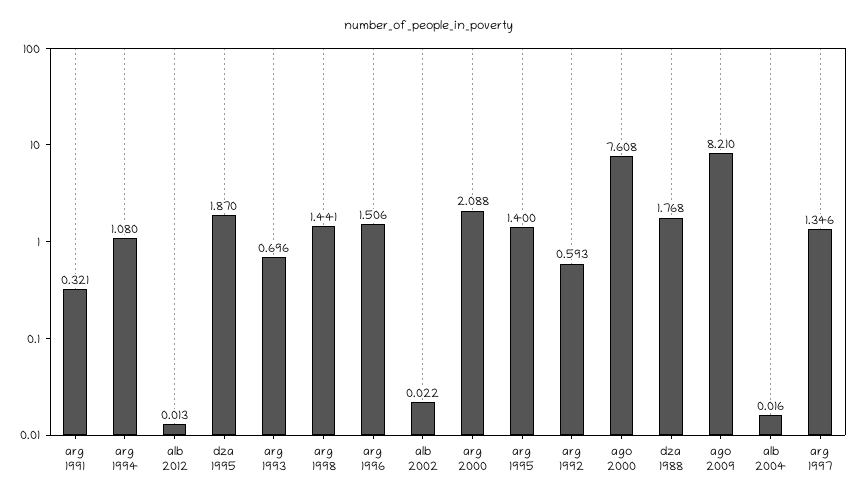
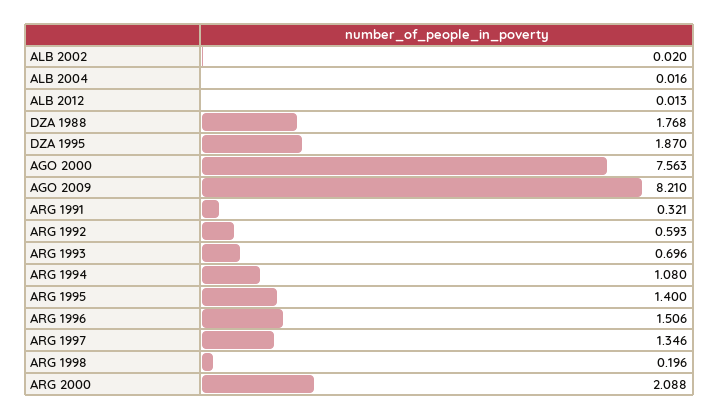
  {
    "arg 1991": 0.321,
    "arg 1994": 1.08,
    "alb 2012": 0.013,
    "dza 1995": 1.87,
    "arg 1993": 0.696,
-   "arg 1998": 1.441,
+   "arg 1998": 0.196,
    "arg 1996": 1.506,
-   "alb 2002": 0.022,
+   "alb 2002": 0.02,
    "arg 2000": 2.088,
    "arg 1995": 1.4,
    "arg 1992": 0.593,
-   "ago 2000": 7.608,
+   "ago 2000": 7.563,
    "dza 1988": 1.768,
    "ago 2009": 8.21,
    "alb 2004": 0.016,
    "arg 1997": 1.346
  }

